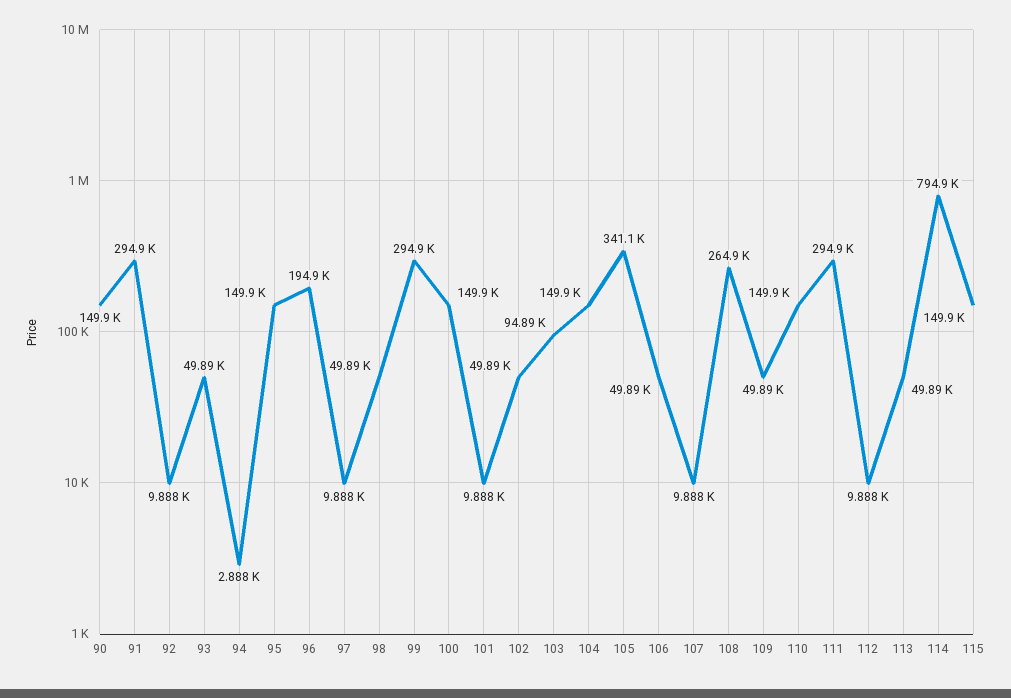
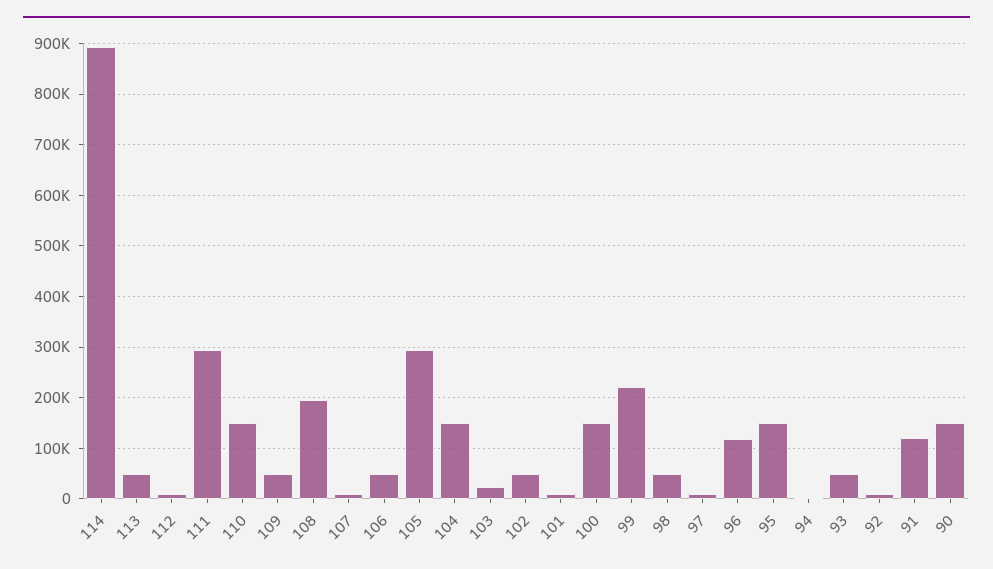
  {
    "90": 149900,
-   "91": 294900,
+   "91": 120000,
    "92": 9888,
    "93": 49890,
    "94": 2888,
    "95": 149900,
-   "96": 194900,
+   "96": 120000,
    "97": 9888,
    "98": 49890,
-   "99": 294900,
+   "99": 220000,
    "100": 149900,
    "101": 9888,
    "102": 49890,
-   "103": 94890,
+   "103": 20000,
    "104": 149900,
-   "105": 341100,
+   "105": 300000,
    "106": 49890,
    "107": 9888,
-   "108": 264900,
+   "108": 200000,
    "109": 49890,
    "110": 149900,
    "111": 294900,
    "112": 9888,
    "113": 49890,
-   "114": 794900,
+   "114": 900000
-   "115": 149900
  }

